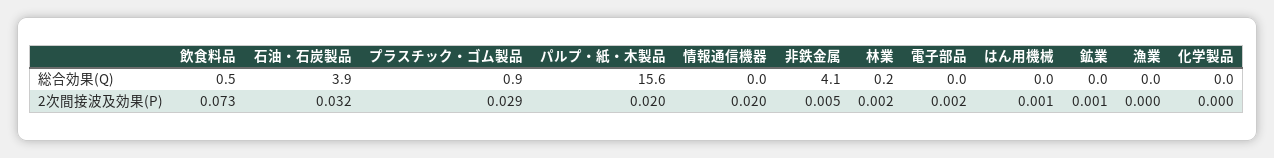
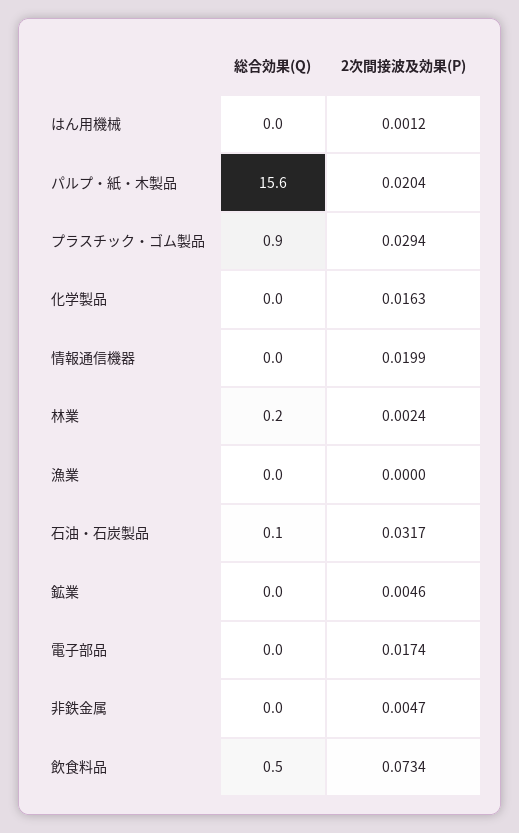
  {
    "飲食料品": {
      "総合効果(Q)": 0.5,
      "2次間接波及効果(P)": 0.0734
    },
    "石油・石炭製品": {
-     "総合効果(Q)": 3.9,
+     "総合効果(Q)": 0.1,
      "2次間接波及効果(P)": 0.0317
    },
    "プラスチック・ゴム製品": {
      "総合効果(Q)": 0.9,
      "2次間接波及効果(P)": 0.0294
    },
    "パルプ・紙・木製品": {
      "総合効果(Q)": 15.6,
      "2次間接波及効果(P)": 0.0204
    },
    "情報通信機器": {
      "総合効果(Q)": 0,
      "2次間接波及効果(P)": 0.0199
    },
    "非鉄金属": {
-     "総合効果(Q)": 4.1,
+     "総合効果(Q)": 0,
      "2次間接波及効果(P)": 0.0047
    },
    "林業": {
      "総合効果(Q)": 0.2,
      "2次間接波及効果(P)": 0.0024
    },
    "電子部品": {
      "総合効果(Q)": 0,
-     "2次間接波及効果(P)": 0.002
+     "2次間接波及効果(P)": 0.0174
    },
    "はん用機械": {
      "総合効果(Q)": 0,
      "2次間接波及効果(P)": 0.0012
    },
    "鉱業": {
      "総合効果(Q)": 0,
-     "2次間接波及効果(P)": 0.001
+     "2次間接波及効果(P)": 0.0046
    },
    "漁業": {
      "総合効果(Q)": 0,
      "2次間接波及効果(P)": 0
    },
    "化学製品": {
      "総合効果(Q)": 0,
-     "2次間接波及効果(P)": 0
+     "2次間接波及効果(P)": 0.0163
    }
  }

